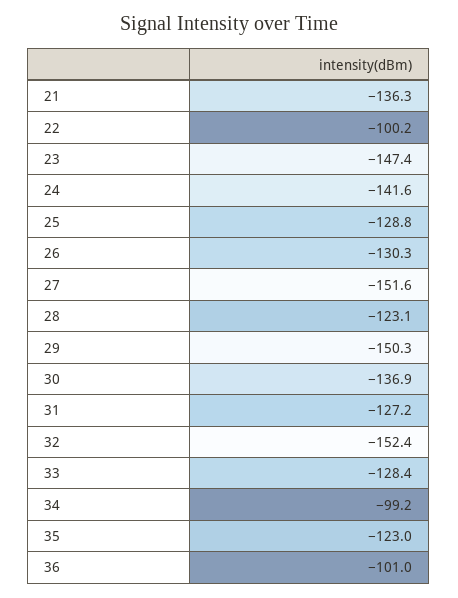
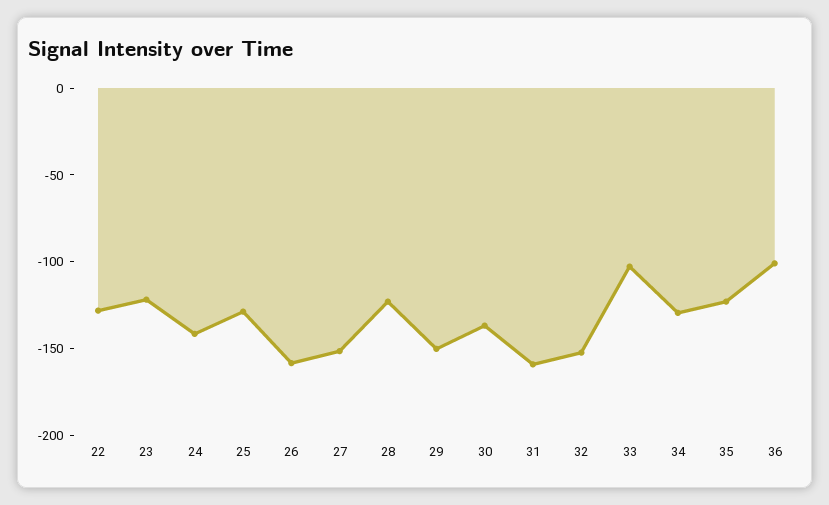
  {
-   "21": -136.3,
-   "22": -100.2,
+   "22": -130,
-   "23": -147.4,
+   "23": -120,
    "24": -141.6,
    "25": -128.8,
-   "26": -130.3,
+   "26": -160,
    "27": -151.6,
    "28": -123.1,
    "29": -150.3,
    "30": -136.9,
-   "31": -127.2,
+   "31": -160,
    "32": -152.4,
-   "33": -128.4,
+   "33": -100,
-   "34": -99.2,
+   "34": -130,
    "35": -123,
    "36": -101
  }

